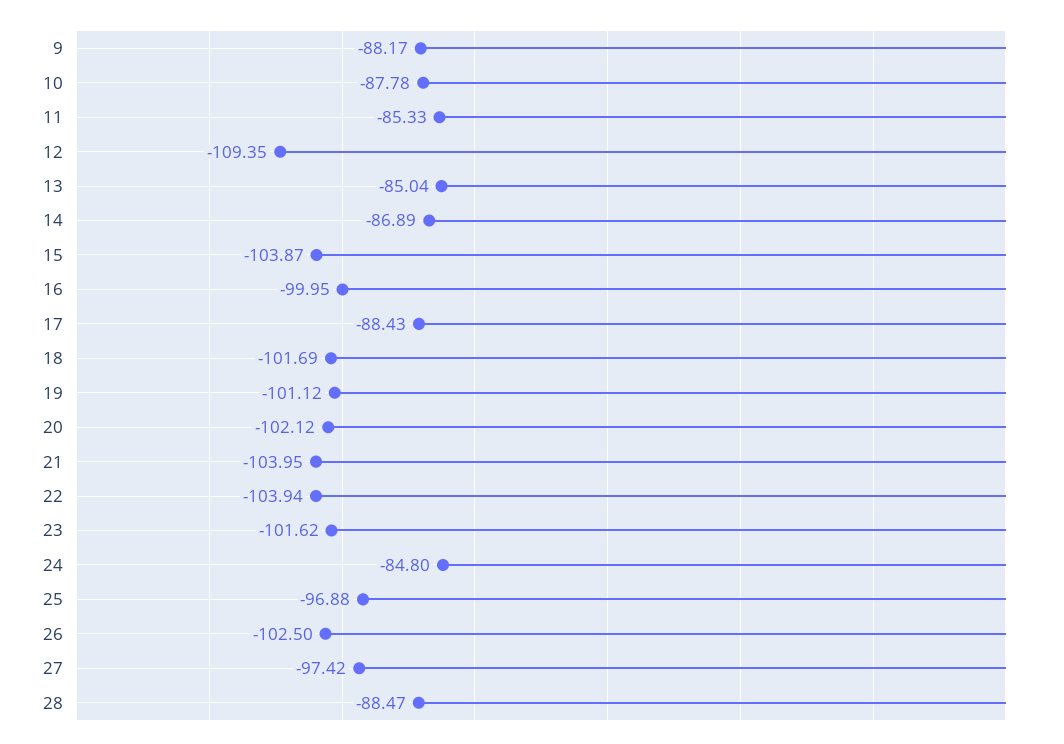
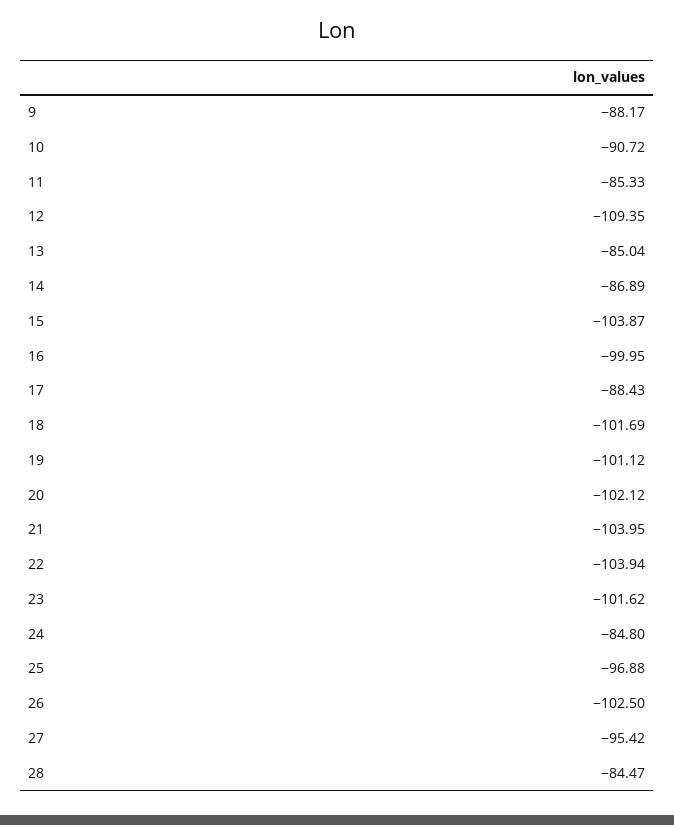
  {
    "9": -88.17,
-   "10": -87.78,
+   "10": -90.72,
    "11": -85.33,
    "12": -109.35,
    "13": -85.04,
    "14": -86.89,
    "15": -103.87,
    "16": -99.95,
    "17": -88.43,
    "18": -101.69,
    "19": -101.12,
    "20": -102.12,
    "21": -103.95,
    "22": -103.94,
    "23": -101.62,
    "24": -84.8,
    "25": -96.88,
    "26": -102.5,
-   "27": -97.42,
+   "27": -95.42,
-   "28": -88.47
+   "28": -84.47
  }

